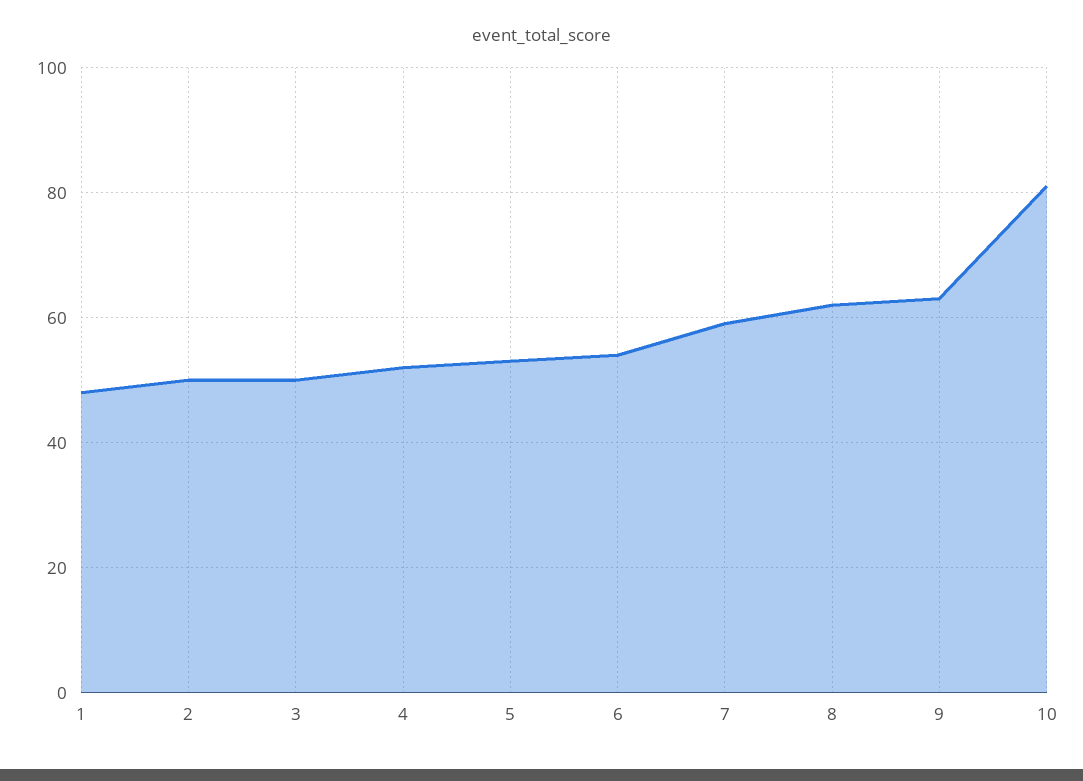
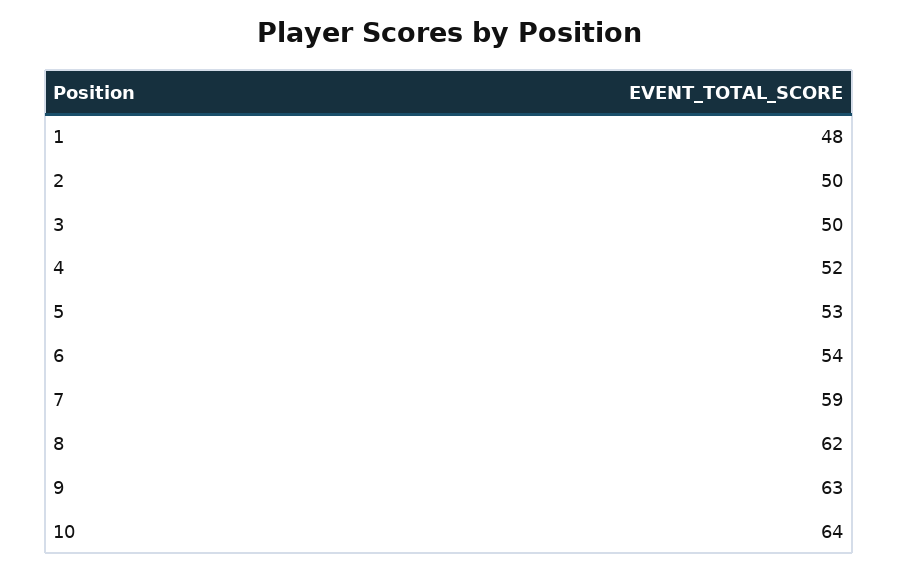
  {
    "1": 48,
    "2": 50,
    "3": 50,
    "4": 52,
    "5": 53,
    "6": 54,
    "7": 59,
    "8": 62,
    "9": 63,
-   "10": 80
+   "10": 64
  }

